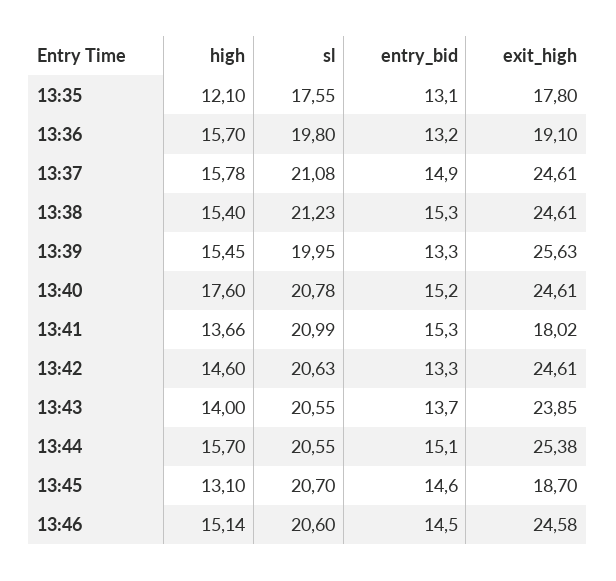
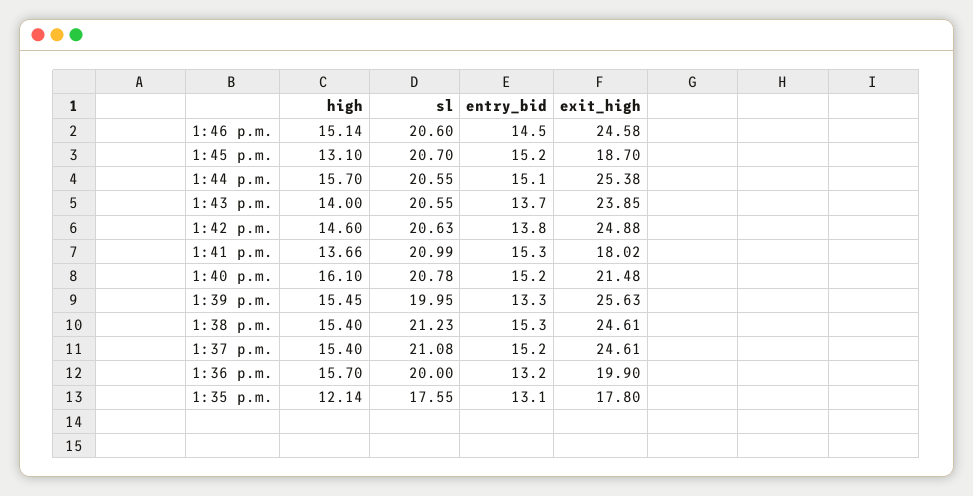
  {
    "high": {
-     "13:35": 12.1,
+     "13:35": 12.14,
      "13:36": 15.7,
-     "13:37": 15.78,
+     "13:37": 15.4,
      "13:38": 15.4,
      "13:39": 15.45,
-     "13:40": 17.6,
+     "13:40": 16.1,
      "13:41": 13.66,
      "13:42": 14.6,
      "13:43": 14,
      "13:44": 15.7,
      "13:45": 13.1,
      "13:46": 15.14
    },
    "sl": {
      "13:35": 17.55,
-     "13:36": 19.8,
+     "13:36": 20,
      "13:37": 21.08,
      "13:38": 21.23,
      "13:39": 19.95,
      "13:40": 20.78,
      "13:41": 20.99,
      "13:42": 20.63,
      "13:43": 20.55,
      "13:44": 20.55,
      "13:45": 20.7,
      "13:46": 20.6
    },
    "entry_bid": {
      "13:35": 13.1,
      "13:36": 13.2,
-     "13:37": 14.9,
+     "13:37": 15.2,
      "13:38": 15.3,
      "13:39": 13.3,
      "13:40": 15.2,
      "13:41": 15.3,
-     "13:42": 13.3,
+     "13:42": 13.8,
      "13:43": 13.7,
      "13:44": 15.1,
-     "13:45": 14.6,
+     "13:45": 15.2,
      "13:46": 14.5
    },
    "exit_high": {
      "13:35": 17.8,
-     "13:36": 19.1,
+     "13:36": 19.9,
      "13:37": 24.61,
      "13:38": 24.61,
      "13:39": 25.63,
-     "13:40": 24.61,
+     "13:40": 21.48,
      "13:41": 18.02,
-     "13:42": 24.61,
+     "13:42": 24.88,
      "13:43": 23.85,
      "13:44": 25.38,
      "13:45": 18.7,
      "13:46": 24.58
    }
  }

